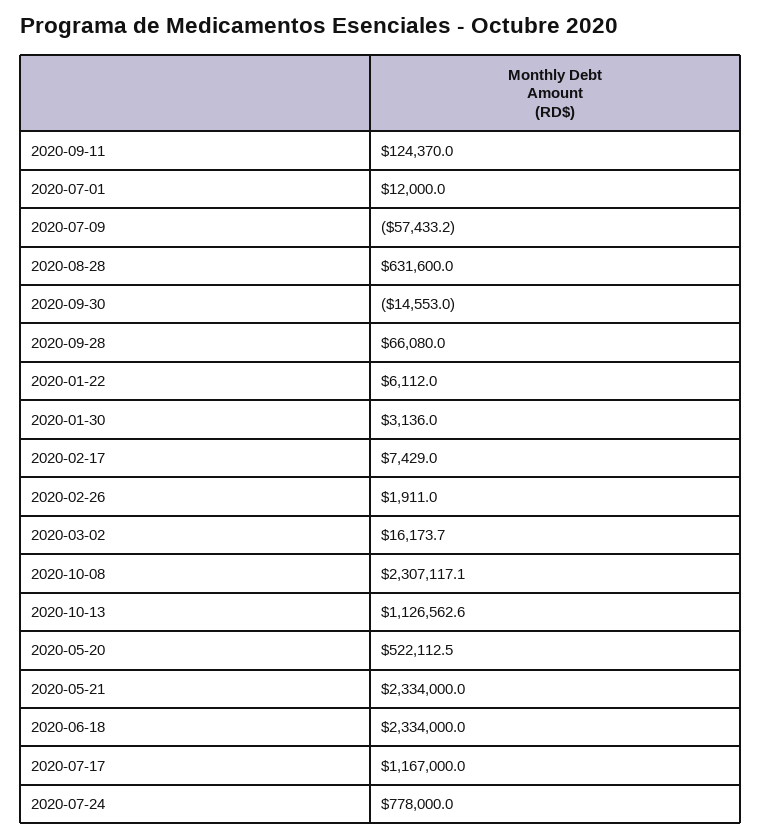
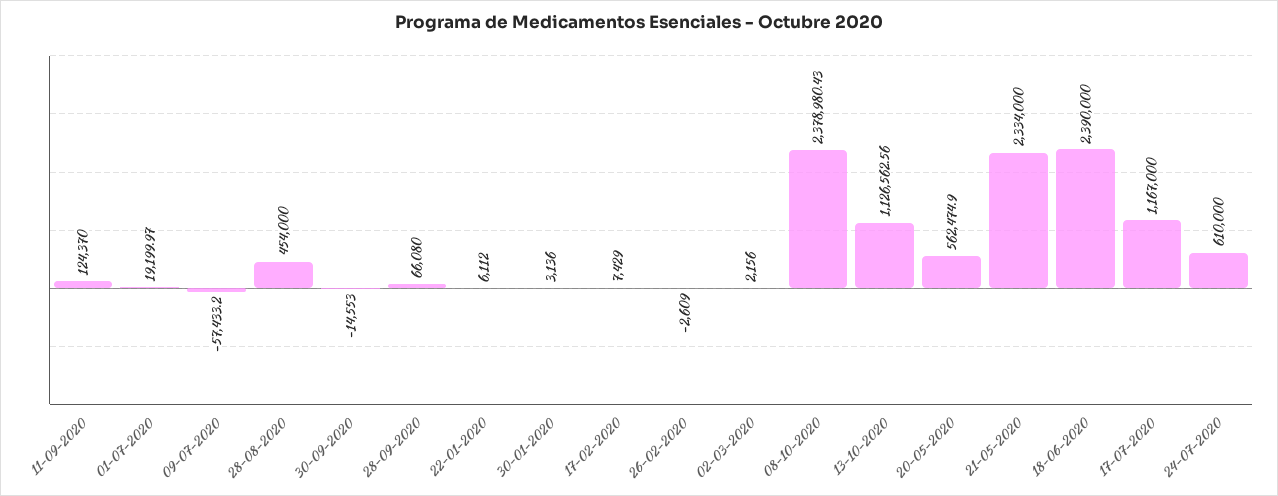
  {
    "2020-09-11": 124370,
-   "2020-07-01": 12000,
+   "2020-07-01": 19199.97,
    "2020-07-09": -57433.2,
-   "2020-08-28": 631600,
+   "2020-08-28": 454000,
    "2020-09-30": -14553,
    "2020-09-28": 66080,
    "2020-01-22": 6112,
    "2020-01-30": 3136,
    "2020-02-17": 7429,
-   "2020-02-26": 1911,
+   "2020-02-26": -2609,
-   "2020-03-02": 16173.7,
+   "2020-03-02": 2156,
-   "2020-10-08": 2307117.1,
+   "2020-10-08": 2378980.43,
    "2020-10-13": 1126562.56,
-   "2020-05-20": 522112.5,
+   "2020-05-20": 562474.9,
    "2020-05-21": 2334000,
-   "2020-06-18": 2334000,
+   "2020-06-18": 2390000,
    "2020-07-17": 1167000,
-   "2020-07-24": 778000
+   "2020-07-24": 610000
  }

